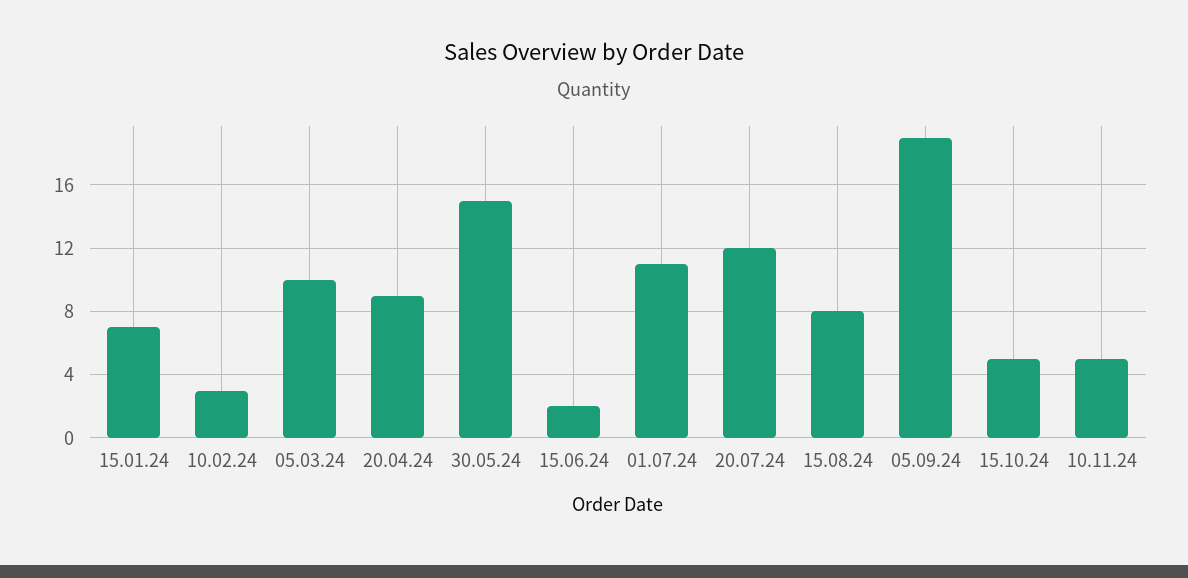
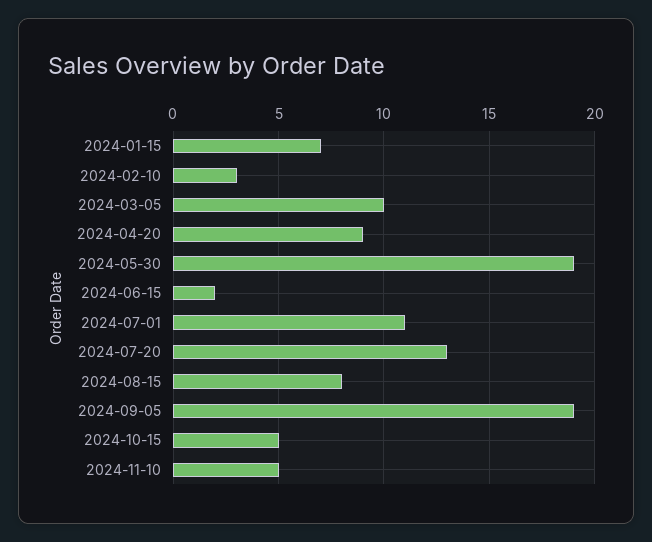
  {
    "15.01.24": 7,
    "10.02.24": 3,
    "05.03.24": 10,
    "20.04.24": 9,
-   "30.05.24": 15,
+   "30.05.24": 19,
    "15.06.24": 2,
    "01.07.24": 11,
-   "20.07.24": 12,
+   "20.07.24": 13,
    "15.08.24": 8,
    "05.09.24": 19,
    "15.10.24": 5,
    "10.11.24": 5
  }

